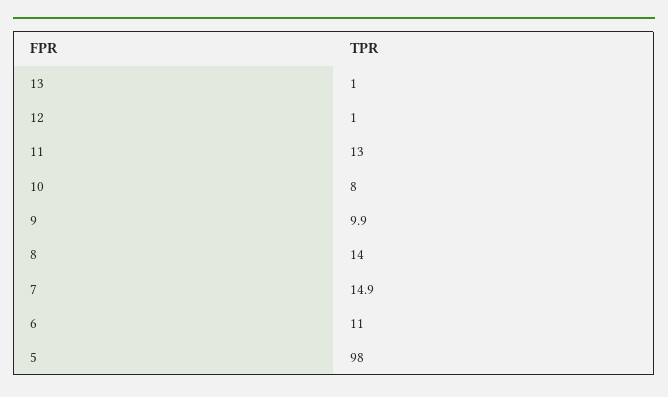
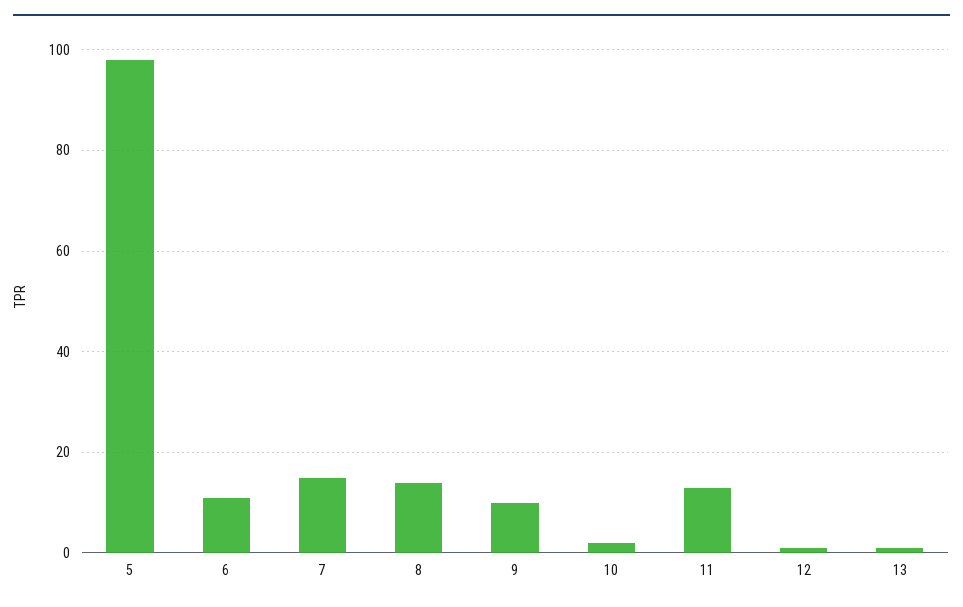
  {
    "13": 1,
    "12": 1,
    "11": 13,
-   "10": 8,
+   "10": 2,
    "9": 9.9,
    "8": 14,
    "7": 14.9,
    "6": 11,
    "5": 98
  }

